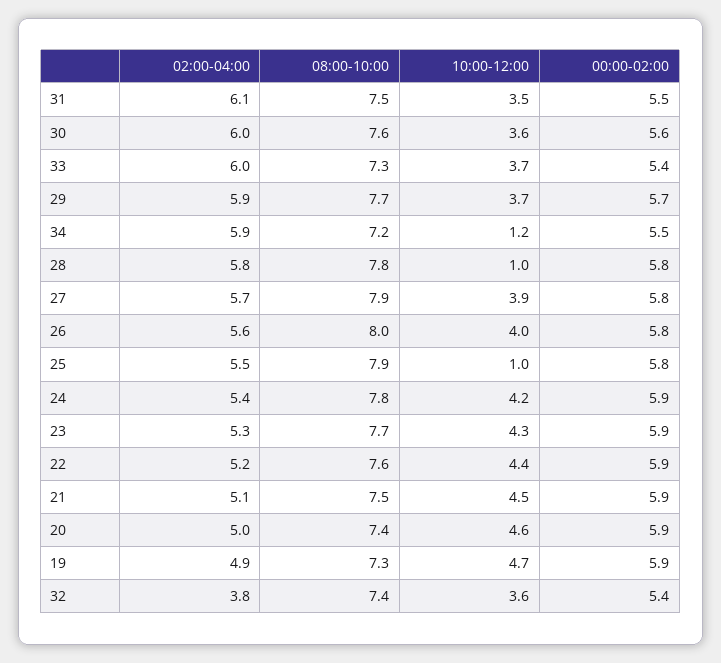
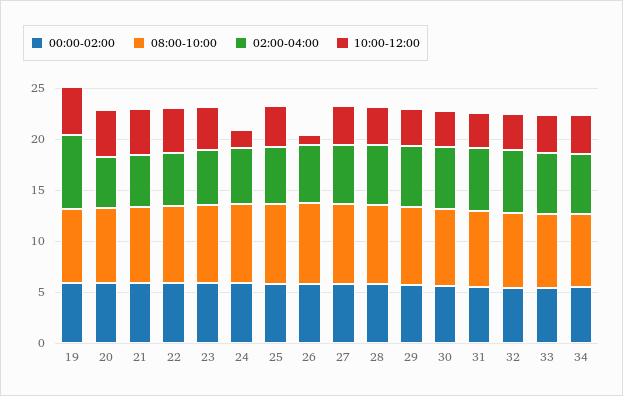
  {
    "02:00-04:00": {
      "31": 6.1,
      "30": 6,
      "33": 6,
      "29": 5.9,
      "34": 5.9,
      "28": 5.8,
      "27": 5.7,
      "26": 5.6,
      "25": 5.5,
      "24": 5.4,
      "23": 5.3,
      "22": 5.2,
      "21": 5.1,
      "20": 5,
-     "19": 4.9,
+     "19": 7,
-     "32": 3.8
+     "32": 6
    },
    "08:00-10:00": {
      "31": 7.5,
      "30": 7.6,
      "33": 7.3,
      "29": 7.7,
      "34": 7.2,
      "28": 7.8,
      "27": 7.9,
      "26": 8,
      "25": 7.9,
      "24": 7.8,
      "23": 7.7,
      "22": 7.6,
      "21": 7.5,
      "20": 7.4,
      "19": 7.3,
      "32": 7.4
    },
    "10:00-12:00": {
      "31": 3.5,
      "30": 3.6,
      "33": 3.7,
      "29": 3.7,
-     "34": 1.2,
+     "34": 4,
-     "28": 1,
+     "28": 4,
      "27": 3.9,
-     "26": 4,
+     "26": 1,
-     "25": 1,
+     "25": 4,
-     "24": 4.2,
+     "24": 2,
      "23": 4.3,
      "22": 4.4,
      "21": 4.5,
      "20": 4.6,
      "19": 4.7,
      "32": 3.6
    },
    "00:00-02:00": {
      "31": 5.5,
      "30": 5.6,
      "33": 5.4,
      "29": 5.7,
      "34": 5.5,
      "28": 5.8,
      "27": 5.8,
      "26": 5.8,
      "25": 5.8,
      "24": 5.9,
      "23": 5.9,
      "22": 5.9,
      "21": 5.9,
      "20": 5.9,
      "19": 5.9,
      "32": 5.4
    }
  }

